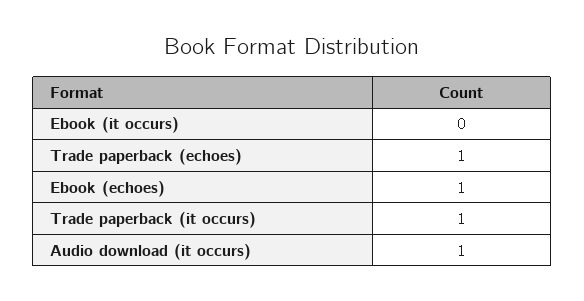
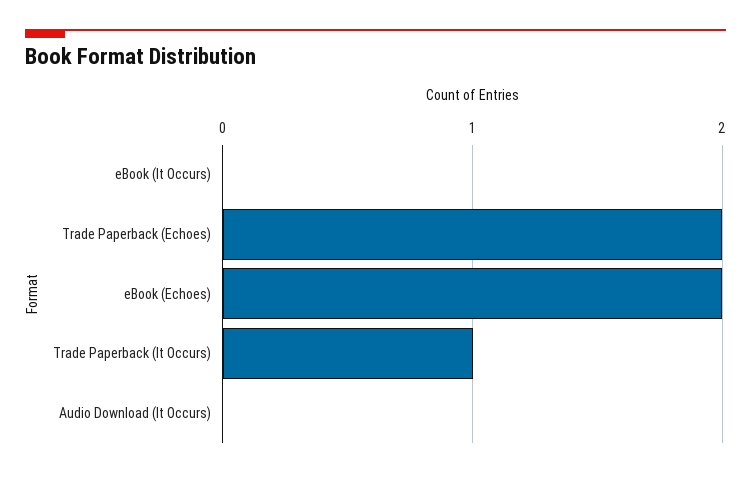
  {
    "Ebook (it occurs)": 0,
-   "Trade paperback (echoes)": 1,
+   "Trade paperback (echoes)": 2,
-   "Ebook (echoes)": 1,
+   "Ebook (echoes)": 2,
    "Trade paperback (it occurs)": 1,
-   "Audio download (it occurs)": 1
+   "Audio download (it occurs)": 0
  }

